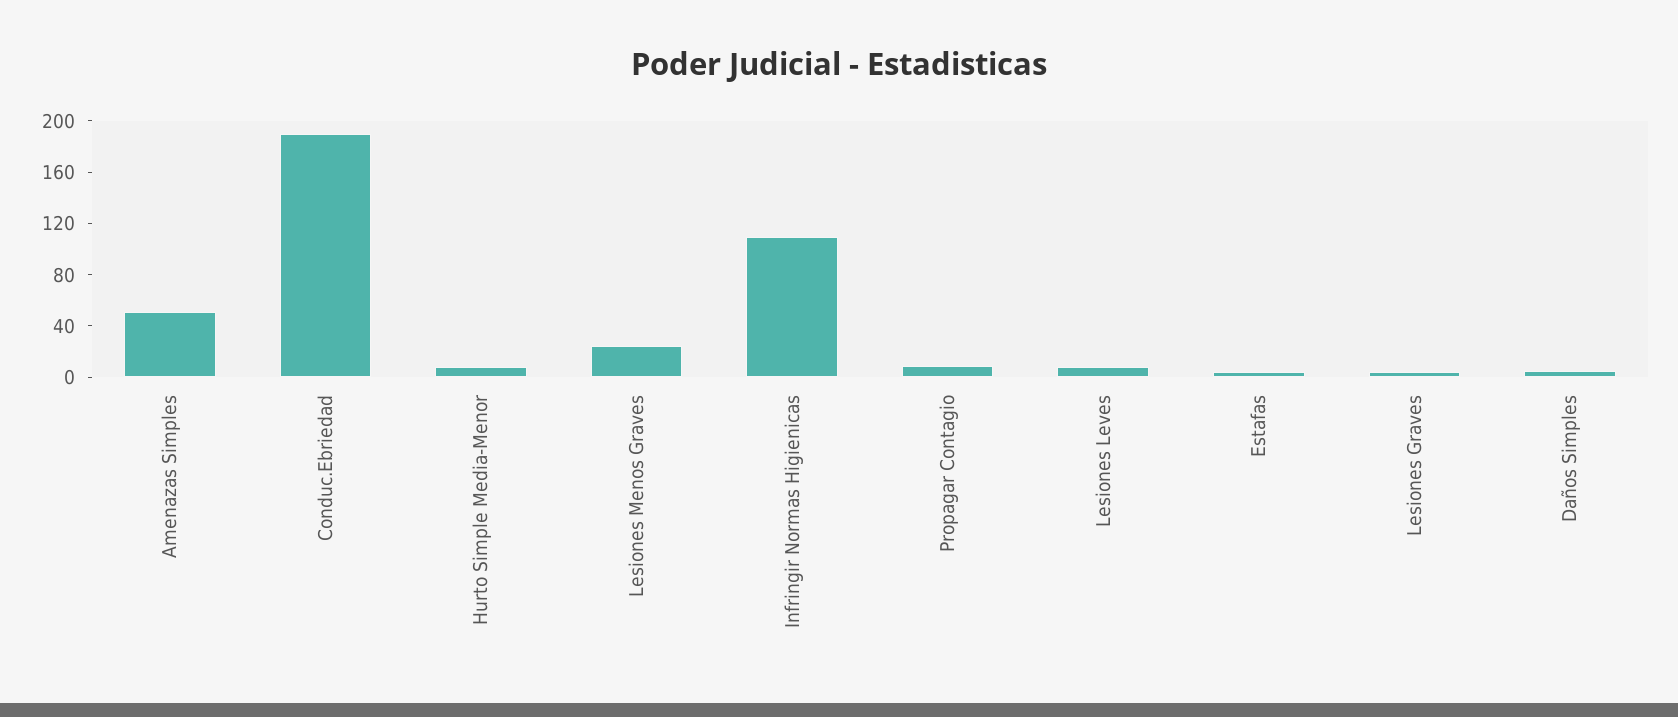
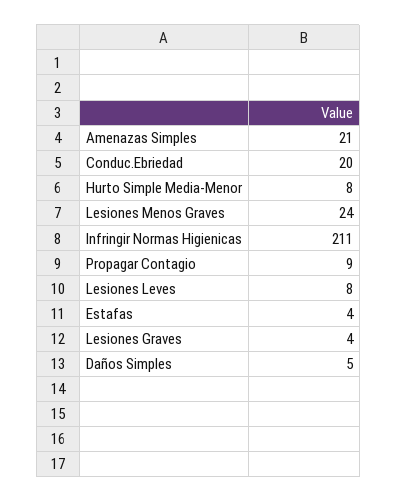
  {
-   "Amenazas Simples": 50,
+   "Amenazas Simples": 21,
-   "Conduc.Ebriedad": 190,
+   "Conduc.Ebriedad": 20,
    "Hurto Simple Media-Menor": 8,
    "Lesiones Menos Graves": 24,
-   "Infringir Normas Higienicas": 110,
+   "Infringir Normas Higienicas": 211,
    "Propagar Contagio": 9,
    "Lesiones Leves": 8,
    "Estafas": 4,
    "Lesiones Graves": 4,
    "Daños Simples": 5
  }

